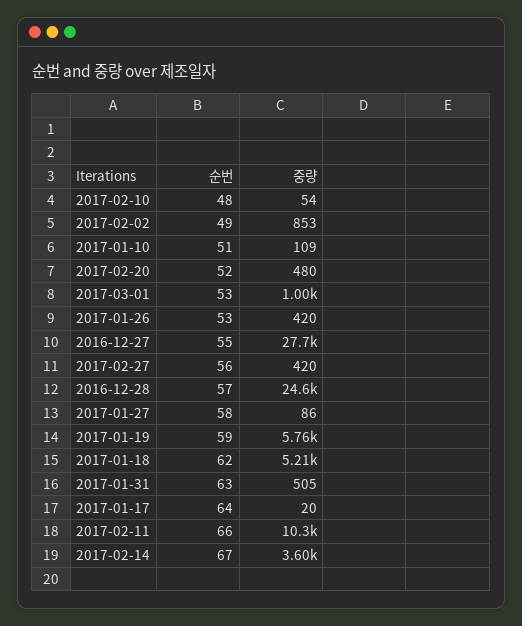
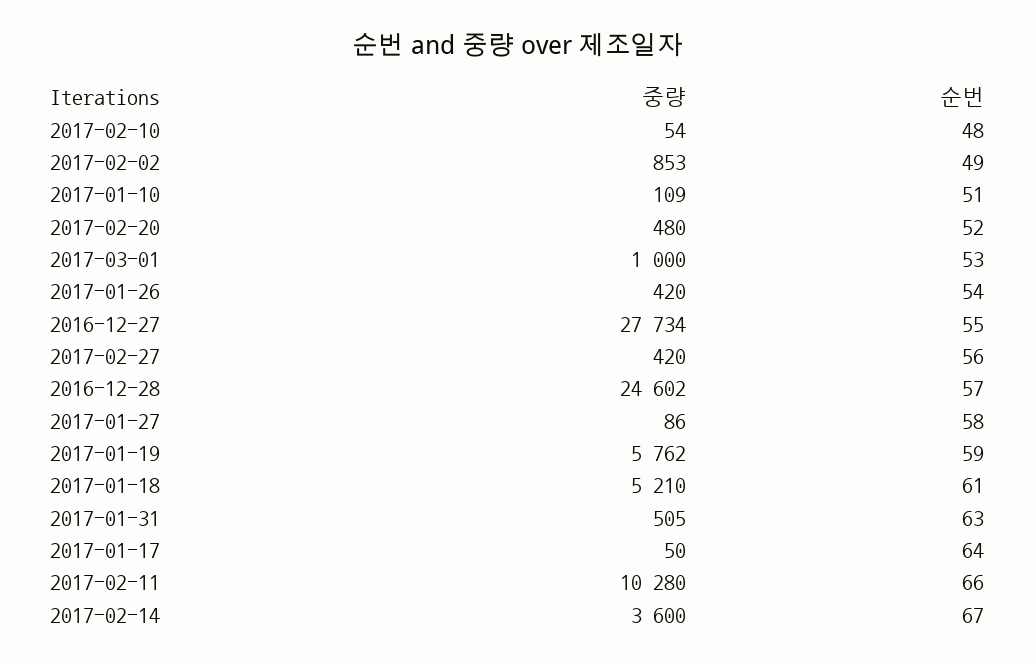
  {
    "순번": {
      "2017-02-10": 48,
      "2017-02-02": 49,
      "2017-01-10": 51,
      "2017-02-20": 52,
      "2017-03-01": 53,
-     "2017-01-26": 53,
+     "2017-01-26": 54,
      "2016-12-27": 55,
      "2017-02-27": 56,
      "2016-12-28": 57,
      "2017-01-27": 58,
      "2017-01-19": 59,
-     "2017-01-18": 62,
+     "2017-01-18": 61,
      "2017-01-31": 63,
      "2017-01-17": 64,
      "2017-02-11": 66,
      "2017-02-14": 67
    },
    "중량": {
      "2017-02-10": 54,
      "2017-02-02": 853,
      "2017-01-10": 109,
      "2017-02-20": 480,
      "2017-03-01": 1000,
      "2017-01-26": 420,
      "2016-12-27": 27734,
      "2017-02-27": 420,
      "2016-12-28": 24602,
      "2017-01-27": 86,
      "2017-01-19": 5762,
      "2017-01-18": 5210,
      "2017-01-31": 505,
-     "2017-01-17": 20,
+     "2017-01-17": 50,
      "2017-02-11": 10280,
      "2017-02-14": 3600
    }
  }

